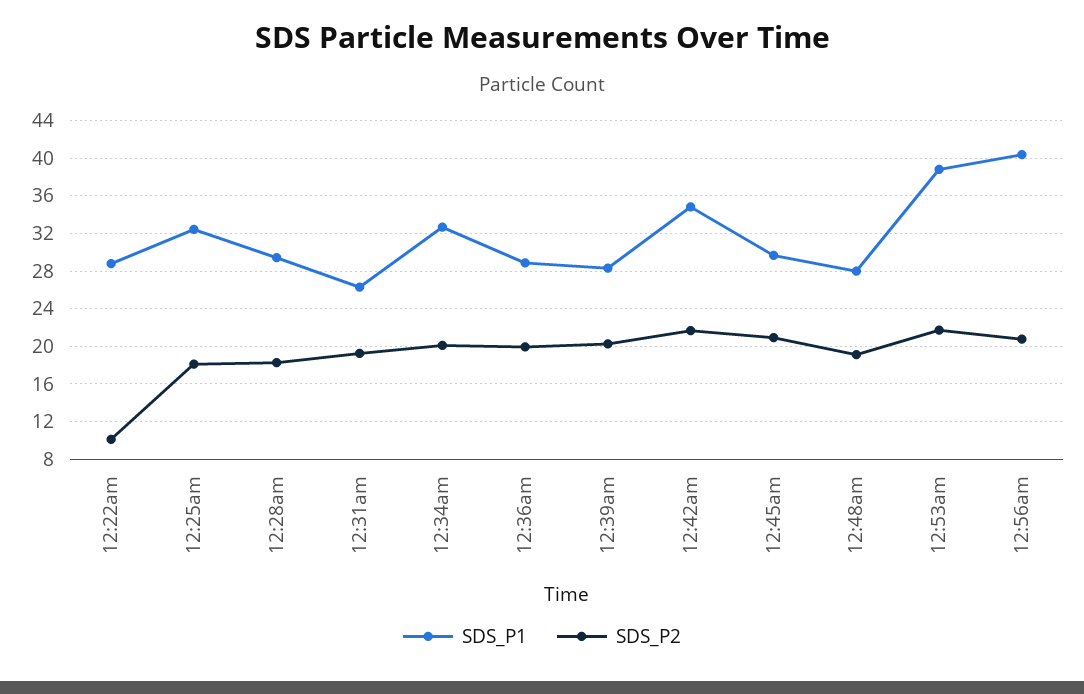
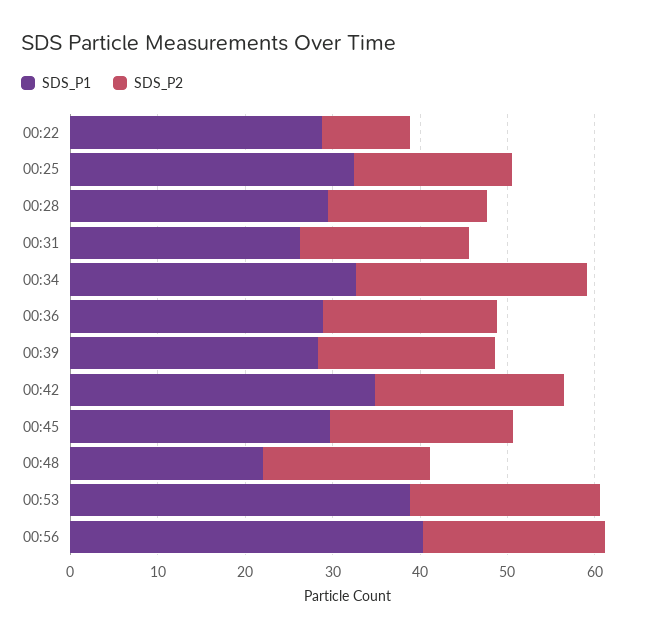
  {
    "SDS_P1": {
      "12:22am": 29,
      "12:25am": 32,
      "12:28am": 29,
      "12:31am": 26,
      "12:34am": 33,
      "12:36am": 29,
      "12:39am": 28,
      "12:42am": 35,
      "12:45am": 30,
-     "12:48am": 28,
+     "12:48am": 22,
      "12:53am": 39,
      "12:56am": 40
    },
    "SDS_P2": {
      "12:22am": 10,
      "12:25am": 18,
      "12:28am": 18,
      "12:31am": 19,
-     "12:34am": 20,
+     "12:34am": 26,
      "12:36am": 20,
      "12:39am": 20,
      "12:42am": 22,
      "12:45am": 21,
      "12:48am": 19,
      "12:53am": 22,
      "12:56am": 21
    }
  }

